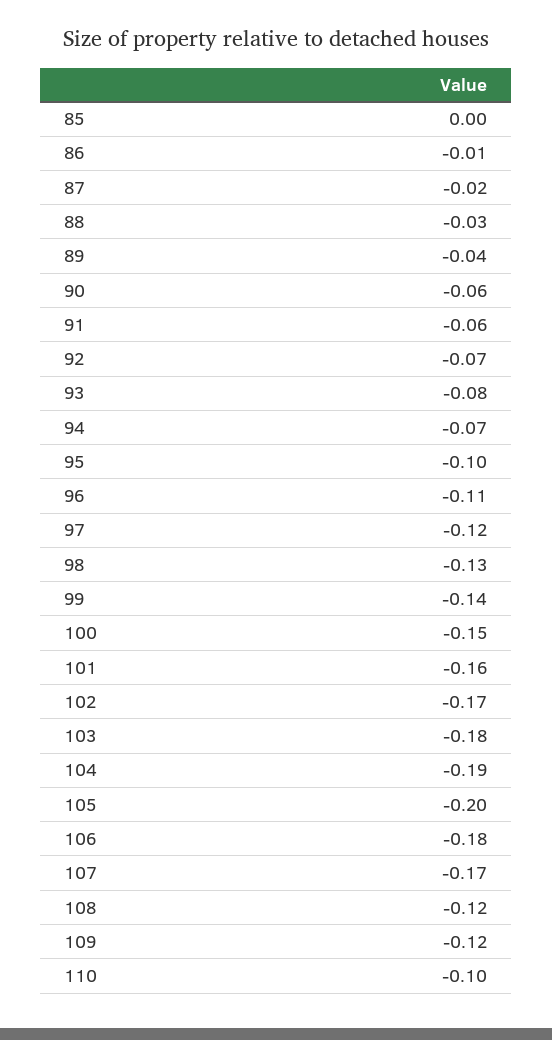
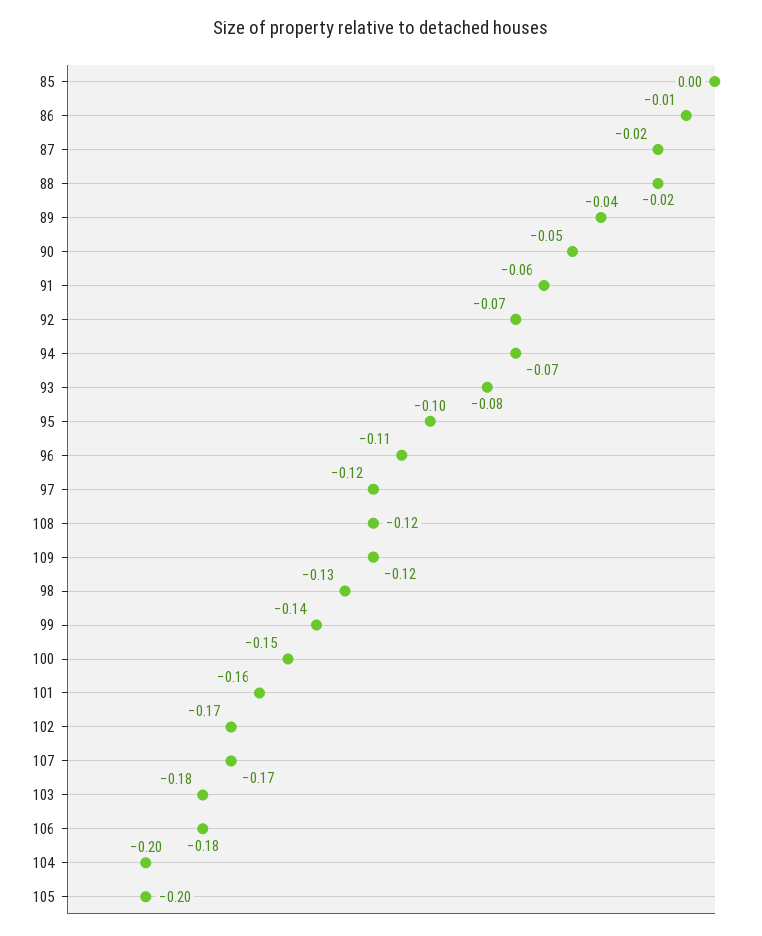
  {
    "85": 0,
    "86": -0.01,
    "87": -0.02,
-   "88": -0.03,
+   "88": -0.02,
    "89": -0.04,
-   "90": -0.06,
+   "90": -0.05,
    "91": -0.06,
    "92": -0.07,
    "93": -0.08,
    "94": -0.07,
    "95": -0.1,
    "96": -0.11,
    "97": -0.12,
    "98": -0.13,
    "99": -0.14,
    "100": -0.15,
    "101": -0.16,
    "102": -0.17,
    "103": -0.18,
-   "104": -0.19,
+   "104": -0.2,
    "105": -0.2,
    "106": -0.18,
    "107": -0.17,
    "108": -0.12,
-   "109": -0.12,
+   "109": -0.12
-   "110": -0.1
  }

